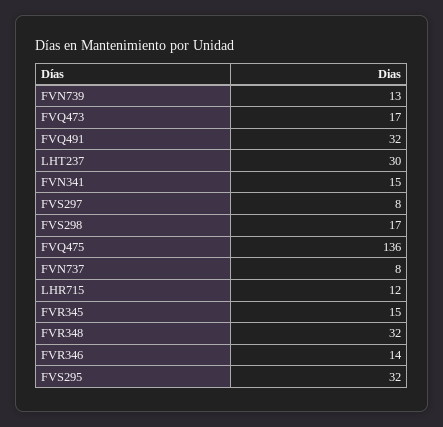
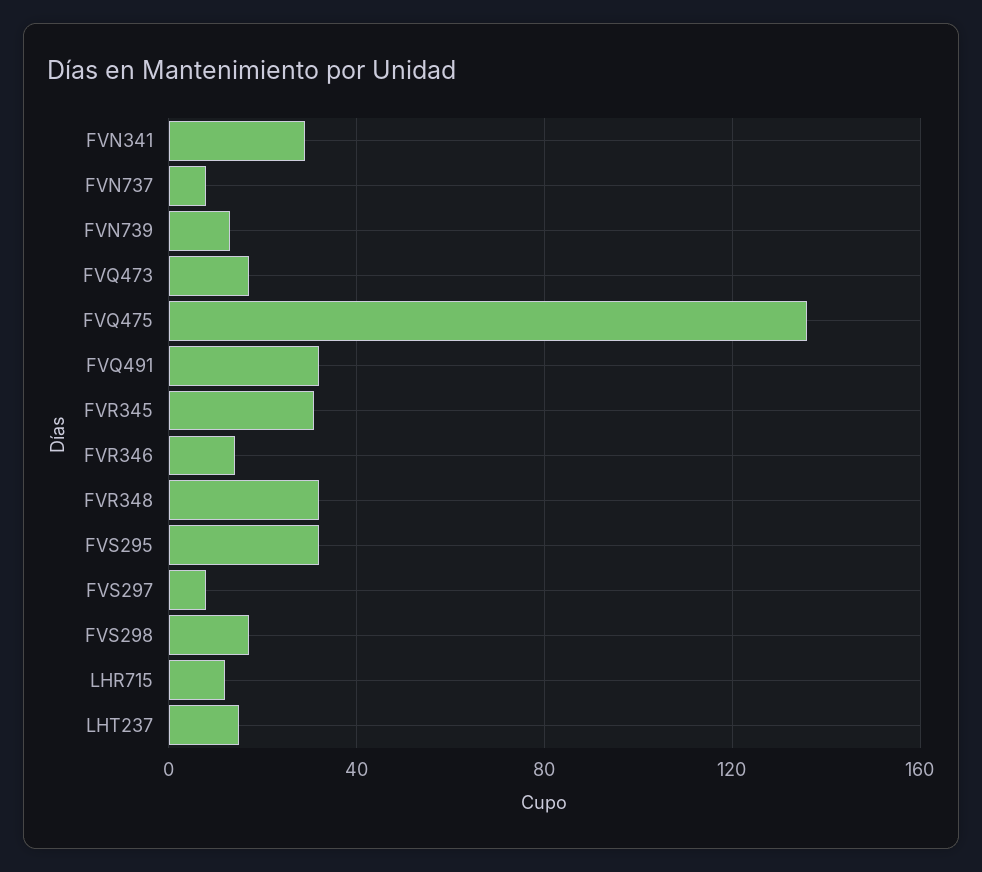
  {
    "FVN739": 13,
    "FVQ473": 17,
    "FVQ491": 32,
-   "LHT237": 30,
+   "LHT237": 15,
-   "FVN341": 15,
+   "FVN341": 30,
    "FVS297": 8,
    "FVS298": 17,
    "FVQ475": 136,
    "FVN737": 8,
    "LHR715": 12,
-   "FVR345": 15,
+   "FVR345": 30,
    "FVR348": 32,
    "FVR346": 14,
    "FVS295": 32
  }

